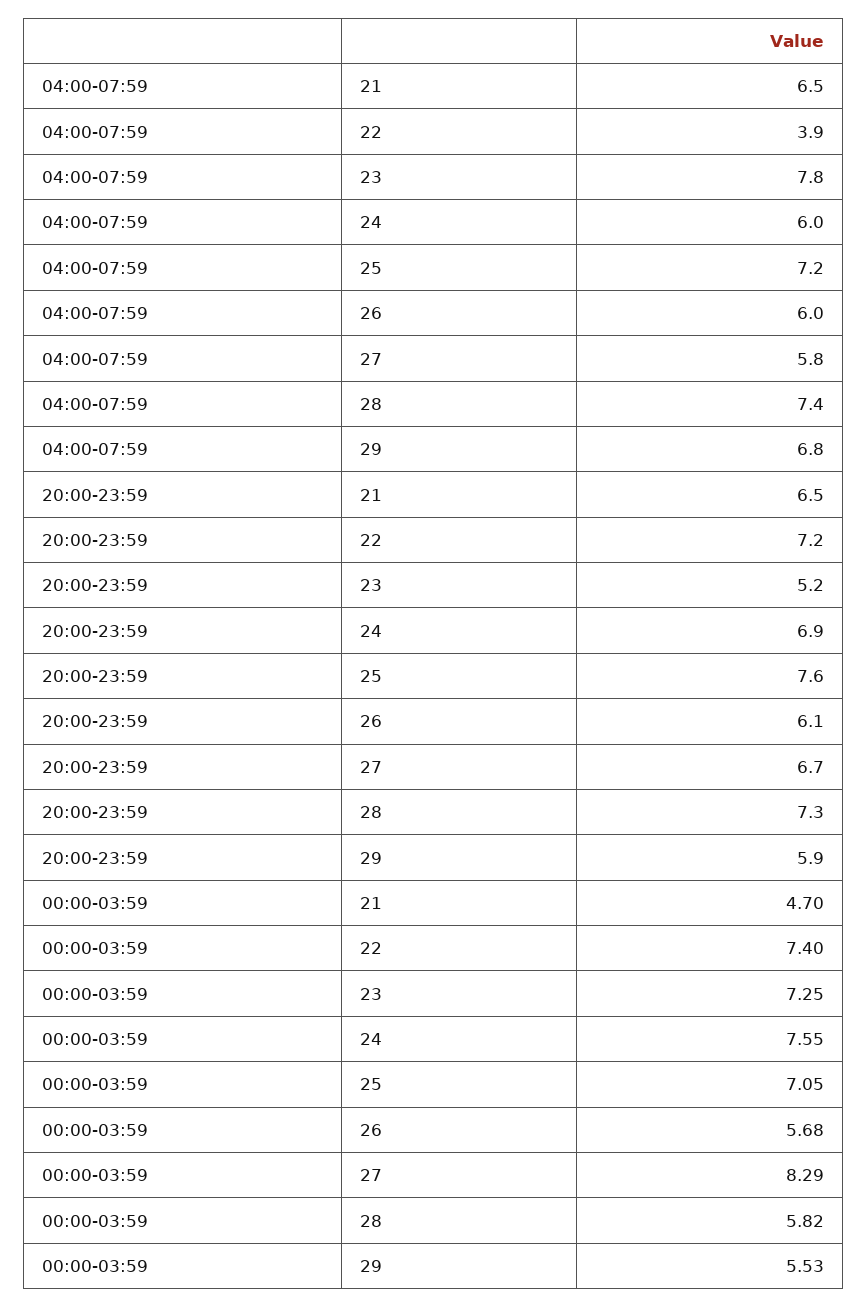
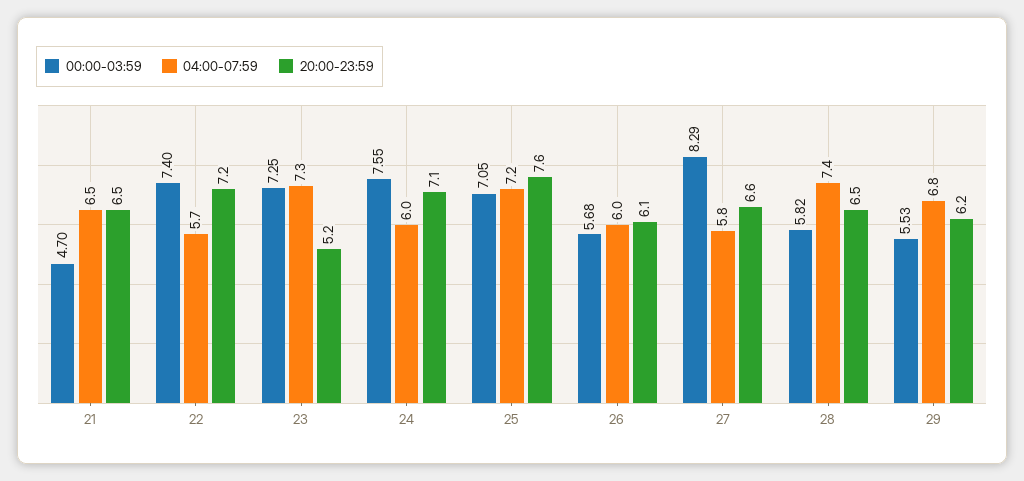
  {
    "04:00-07:59": {
      "21": 6.5,
-     "22": 3.9,
+     "22": 5.7,
-     "23": 7.8,
+     "23": 7.3,
      "24": 6,
      "25": 7.2,
      "26": 6,
      "27": 5.8,
      "28": 7.4,
      "29": 6.8
    },
    "20:00-23:59": {
      "21": 6.5,
      "22": 7.2,
      "23": 5.2,
-     "24": 6.9,
+     "24": 7.1,
      "25": 7.6,
      "26": 6.1,
-     "27": 6.7,
+     "27": 6.6,
-     "28": 7.3,
+     "28": 6.5,
-     "29": 5.9
+     "29": 6.2
    },
    "00:00-03:59": {
      "21": 4.7,
      "22": 7.4,
      "23": 7.25,
      "24": 7.55,
      "25": 7.05,
      "26": 5.68,
      "27": 8.29,
      "28": 5.82,
      "29": 5.53
    }
  }

